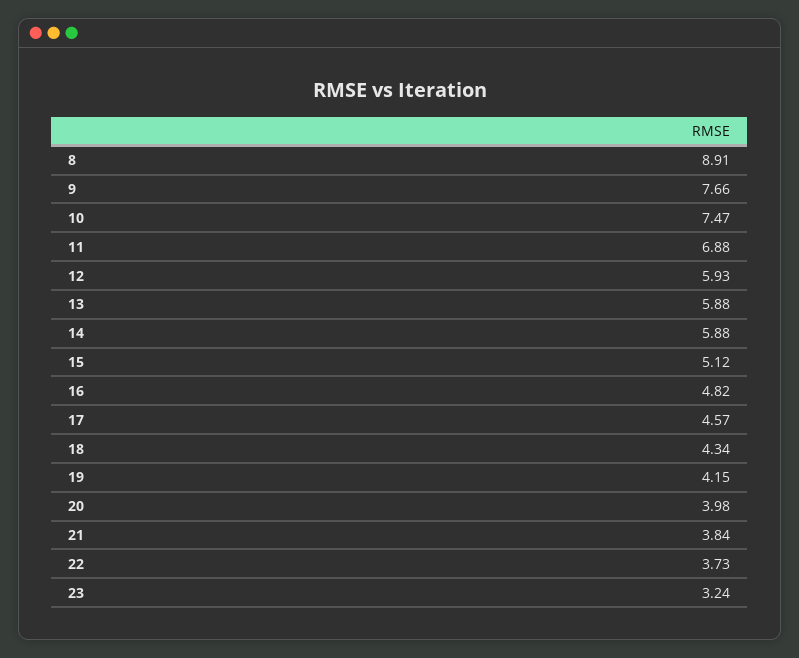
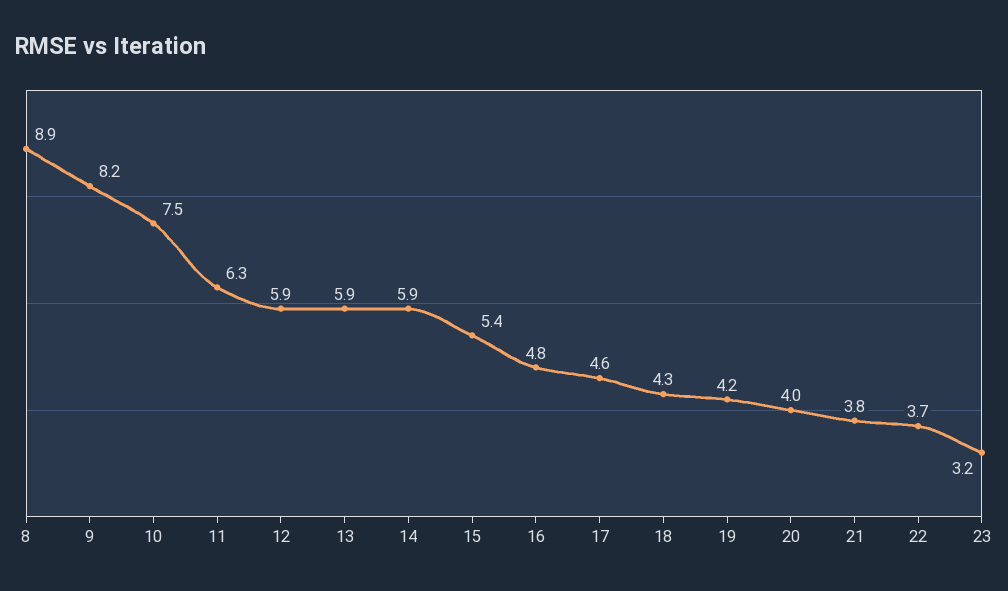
  {
    "8": 8.91,
-   "9": 7.66,
+   "9": 8.2,
    "10": 7.47,
-   "11": 6.88,
+   "11": 6.3,
    "12": 5.93,
    "13": 5.88,
    "14": 5.88,
-   "15": 5.12,
+   "15": 5.4,
    "16": 4.82,
    "17": 4.57,
    "18": 4.34,
    "19": 4.15,
    "20": 3.98,
    "21": 3.84,
    "22": 3.73,
    "23": 3.24
  }

